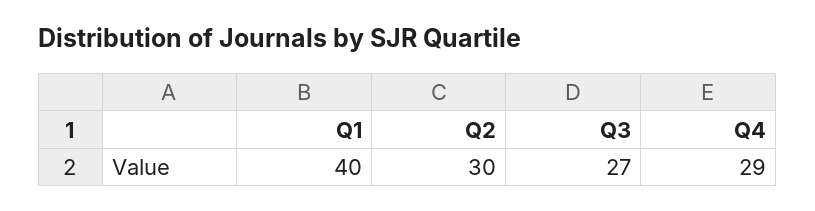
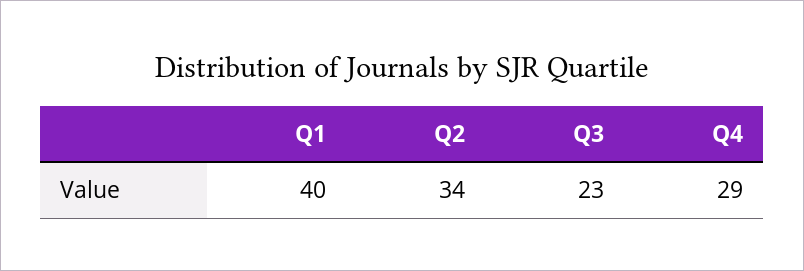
  {
    "Q1": 40,
-   "Q2": 30,
+   "Q2": 34,
-   "Q3": 27,
+   "Q3": 23,
    "Q4": 29
  }

